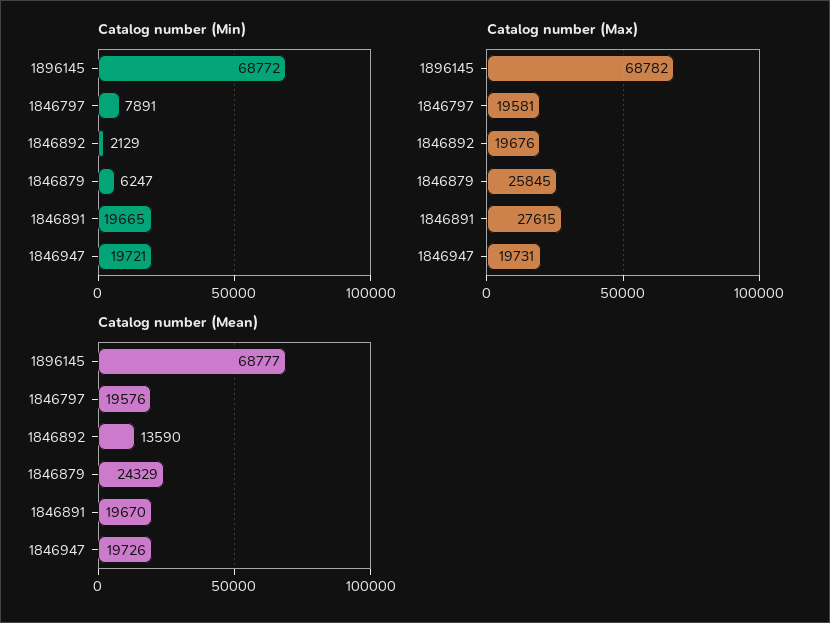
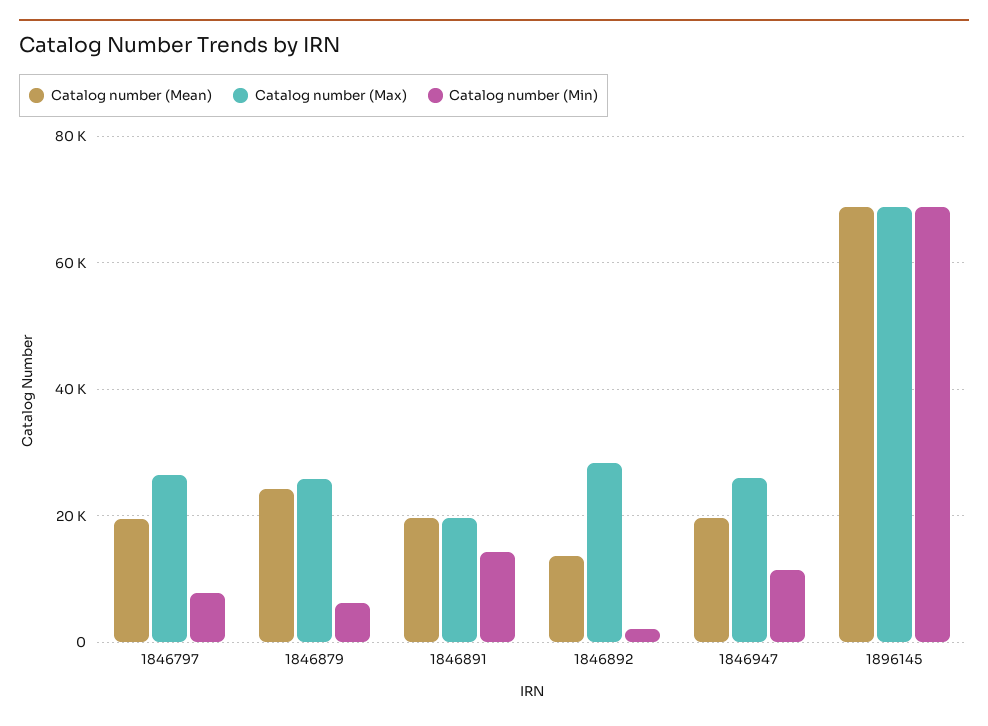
  {
    "Catalog number (Min)": {
      "1896145": 68772,
      "1846797": 7891,
      "1846892": 2129,
      "1846879": 6247,
-     "1846891": 19665,
+     "1846891": 14000,
-     "1846947": 19721
+     "1846947": 12000
    },
    "Catalog number (Max)": {
      "1896145": 68782,
-     "1846797": 19581,
+     "1846797": 26000,
-     "1846892": 19676,
+     "1846892": 28000,
      "1846879": 25845,
-     "1846891": 27615,
+     "1846891": 20000,
-     "1846947": 19731
+     "1846947": 26000
    },
    "Catalog number (Mean)": {
      "1896145": 68777,
      "1846797": 19576,
      "1846892": 13590,
      "1846879": 24329,
      "1846891": 19670,
      "1846947": 19726
    }
  }

